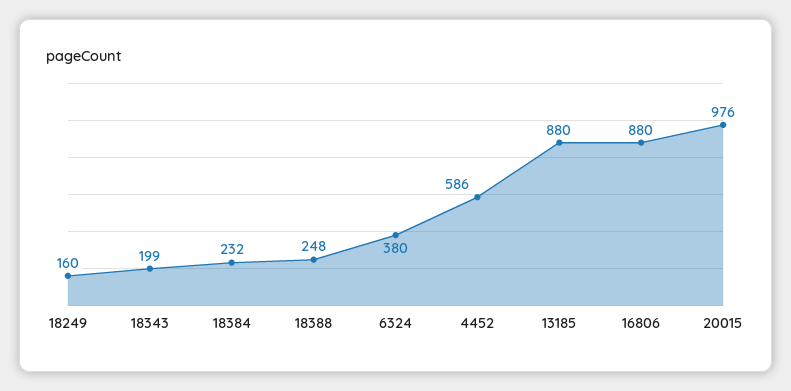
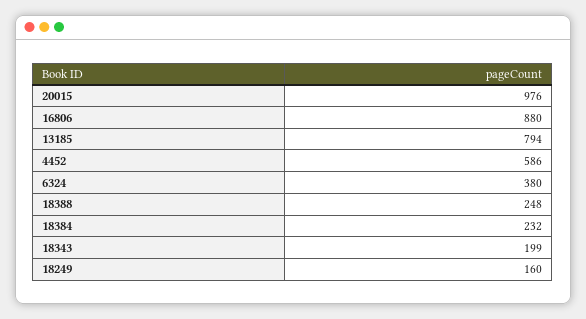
  {
    "18249": 160,
    "18343": 199,
    "18384": 232,
    "18388": 248,
    "6324": 380,
    "4452": 586,
-   "13185": 880,
+   "13185": 794,
    "16806": 880,
    "20015": 976
  }

